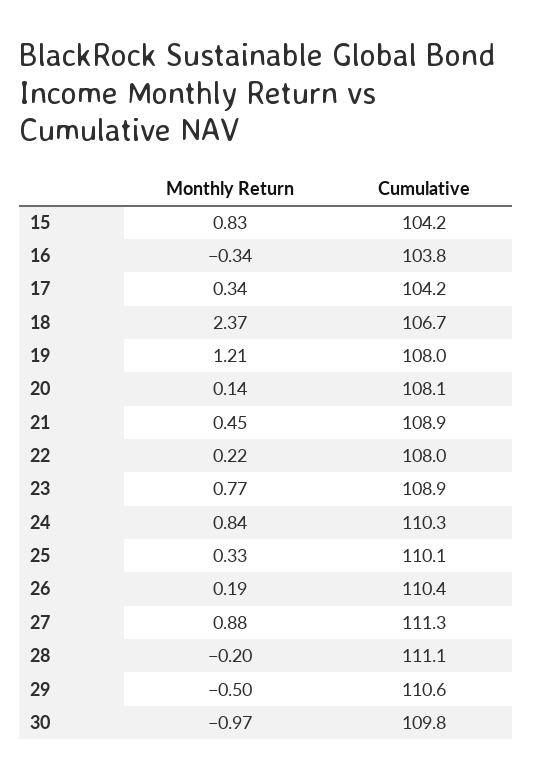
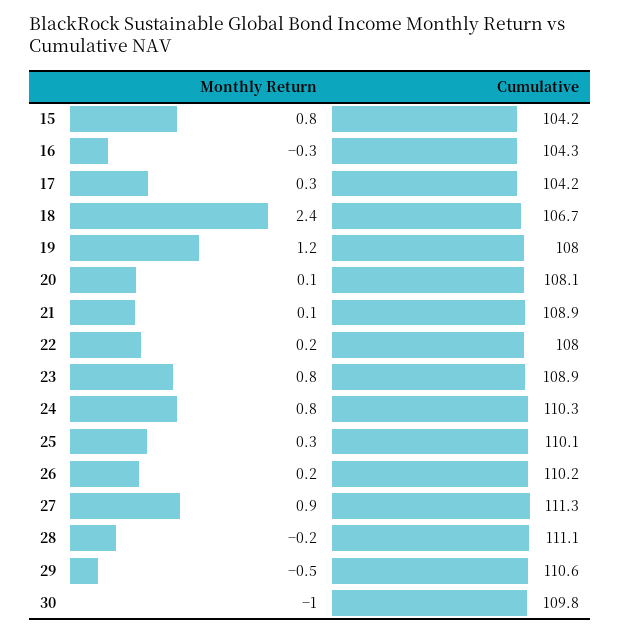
  {
    "Monthly Return": {
      "15": 0.83,
      "16": -0.34,
      "17": 0.34,
      "18": 2.37,
      "19": 1.21,
      "20": 0.14,
-     "21": 0.45,
+     "21": 0.1,
      "22": 0.22,
      "23": 0.77,
      "24": 0.84,
      "25": 0.33,
      "26": 0.19,
      "27": 0.88,
      "28": -0.2,
      "29": -0.5,
      "30": -0.97
    },
    "Cumulative": {
      "15": 104.2,
-     "16": 103.8,
+     "16": 104.3,
      "17": 104.2,
      "18": 106.7,
      "19": 108,
      "20": 108.1,
      "21": 108.9,
      "22": 108,
      "23": 108.9,
      "24": 110.3,
      "25": 110.1,
-     "26": 110.4,
+     "26": 110.2,
      "27": 111.3,
      "28": 111.1,
      "29": 110.6,
      "30": 109.8
    }
  }

